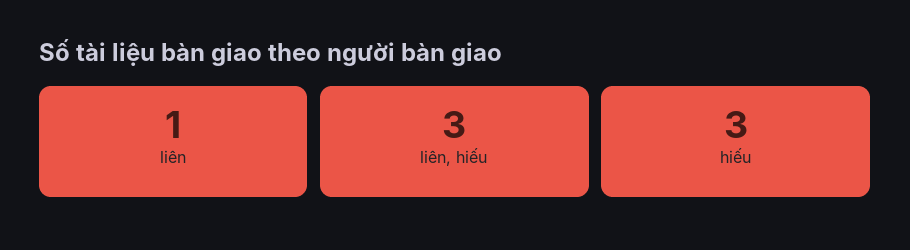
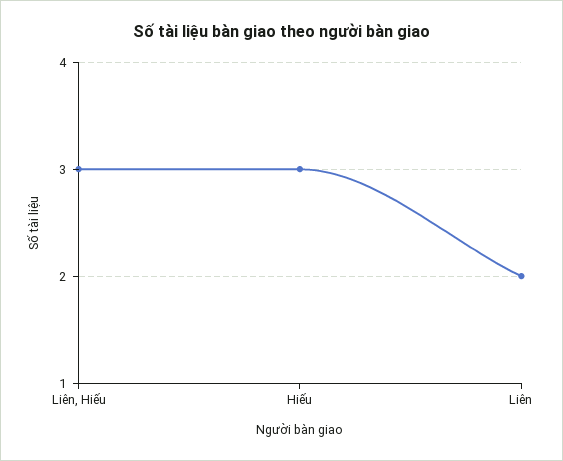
  {
-   "liên": 1,
+   "liên": 2,
    "liên, hiếu": 3,
    "hiếu": 3
  }

